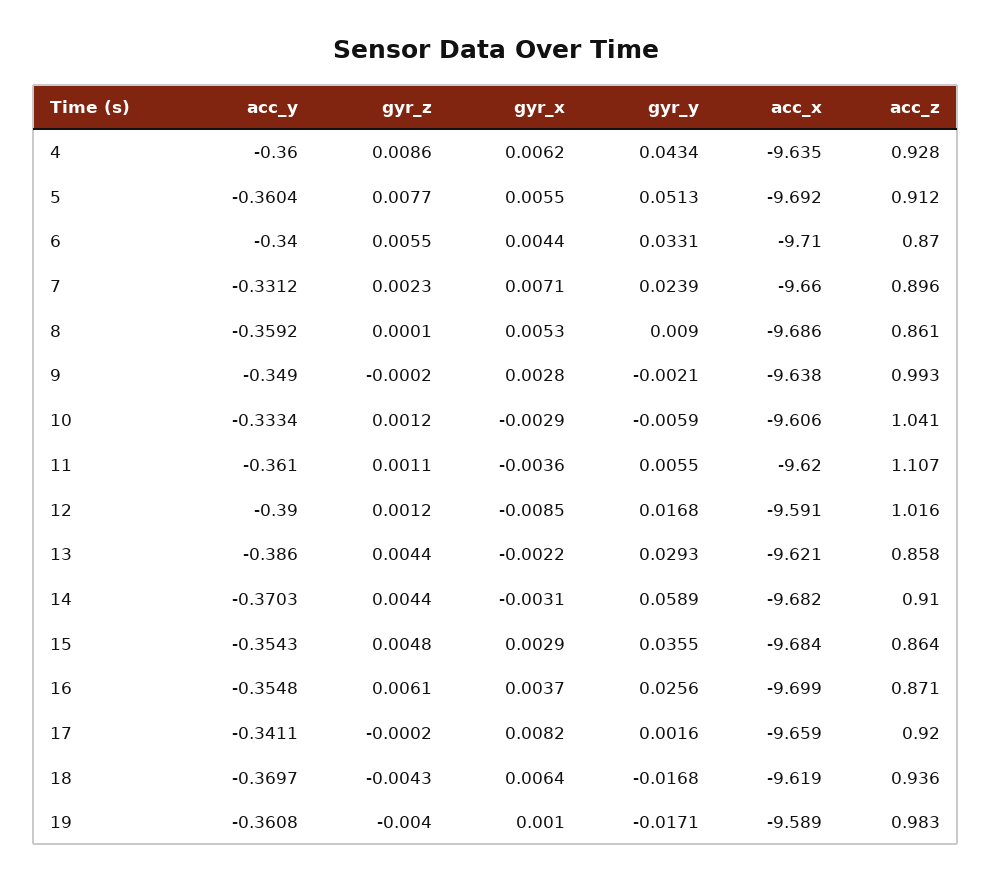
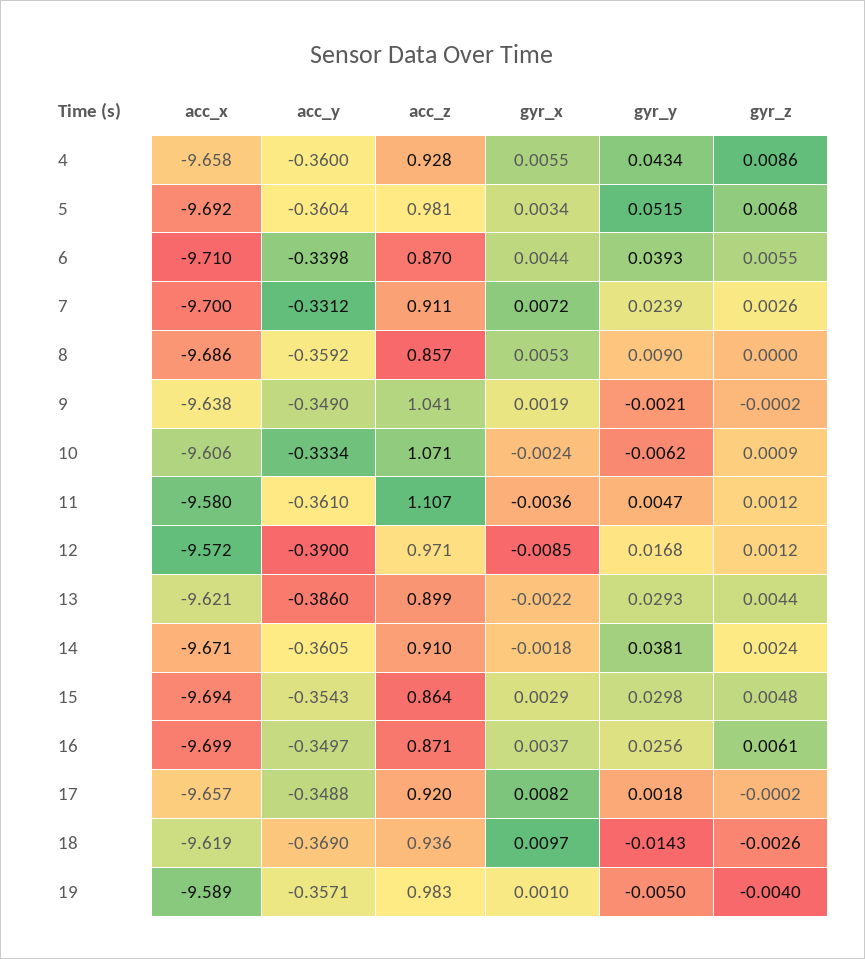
  {
    "acc_y": {
      "4": -0.36,
      "5": -0.3604,
-     "6": -0.34,
+     "6": -0.3398,
      "7": -0.3312,
      "8": -0.3592,
      "9": -0.349,
      "10": -0.3334,
      "11": -0.361,
      "12": -0.39,
      "13": -0.386,
-     "14": -0.3703,
+     "14": -0.3605,
      "15": -0.3543,
-     "16": -0.3548,
+     "16": -0.3497,
-     "17": -0.3411,
+     "17": -0.3488,
-     "18": -0.3697,
+     "18": -0.369,
-     "19": -0.3608
+     "19": -0.3571
    },
    "gyr_z": {
      "4": 0.0086,
-     "5": 0.0077,
+     "5": 0.0068,
      "6": 0.0055,
-     "7": 0.0023,
+     "7": 0.0026,
-     "8": 0.0001,
+     "8": 0,
      "9": -0.0002,
-     "10": 0.0012,
+     "10": 0.0009,
-     "11": 0.0011,
+     "11": 0.0012,
      "12": 0.0012,
      "13": 0.0044,
-     "14": 0.0044,
+     "14": 0.0024,
      "15": 0.0048,
      "16": 0.0061,
      "17": -0.0002,
-     "18": -0.0043,
+     "18": -0.0026,
      "19": -0.004
    },
    "gyr_x": {
-     "4": 0.0062,
+     "4": 0.0055,
-     "5": 0.0055,
+     "5": 0.0034,
      "6": 0.0044,
-     "7": 0.0071,
+     "7": 0.0072,
      "8": 0.0053,
-     "9": 0.0028,
+     "9": 0.0019,
-     "10": -0.0029,
+     "10": -0.0024,
      "11": -0.0036,
      "12": -0.0085,
      "13": -0.0022,
-     "14": -0.0031,
+     "14": -0.0018,
      "15": 0.0029,
      "16": 0.0037,
      "17": 0.0082,
-     "18": 0.0064,
+     "18": 0.0097,
      "19": 0.001
    },
    "gyr_y": {
      "4": 0.0434,
-     "5": 0.0513,
+     "5": 0.0515,
-     "6": 0.0331,
+     "6": 0.0393,
      "7": 0.0239,
      "8": 0.009,
      "9": -0.0021,
-     "10": -0.0059,
+     "10": -0.0062,
-     "11": 0.0055,
+     "11": 0.0047,
      "12": 0.0168,
      "13": 0.0293,
-     "14": 0.0589,
+     "14": 0.0381,
-     "15": 0.0355,
+     "15": 0.0298,
      "16": 0.0256,
-     "17": 0.0016,
+     "17": 0.0018,
-     "18": -0.0168,
+     "18": -0.0143,
-     "19": -0.0171
+     "19": -0.005
    },
    "acc_x": {
-     "4": -9.635,
+     "4": -9.658,
      "5": -9.692,
      "6": -9.71,
-     "7": -9.66,
+     "7": -9.7,
      "8": -9.686,
      "9": -9.638,
      "10": -9.606,
-     "11": -9.62,
+     "11": -9.58,
-     "12": -9.591,
+     "12": -9.572,
      "13": -9.621,
-     "14": -9.682,
+     "14": -9.671,
-     "15": -9.684,
+     "15": -9.694,
      "16": -9.699,
-     "17": -9.659,
+     "17": -9.657,
      "18": -9.619,
      "19": -9.589
    },
    "acc_z": {
      "4": 0.928,
-     "5": 0.912,
+     "5": 0.981,
      "6": 0.87,
-     "7": 0.896,
+     "7": 0.911,
-     "8": 0.861,
+     "8": 0.857,
-     "9": 0.993,
+     "9": 1.041,
-     "10": 1.041,
+     "10": 1.071,
      "11": 1.107,
-     "12": 1.016,
+     "12": 0.971,
-     "13": 0.858,
+     "13": 0.899,
      "14": 0.91,
      "15": 0.864,
      "16": 0.871,
      "17": 0.92,
      "18": 0.936,
      "19": 0.983
    }
  }

